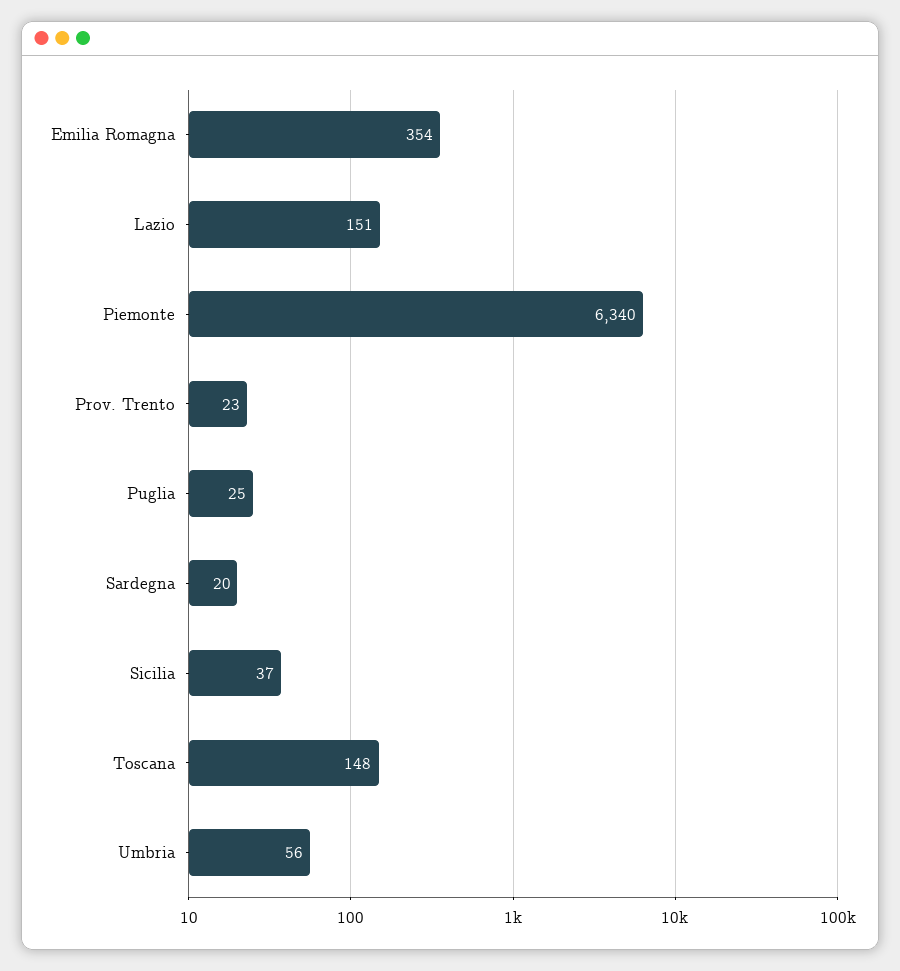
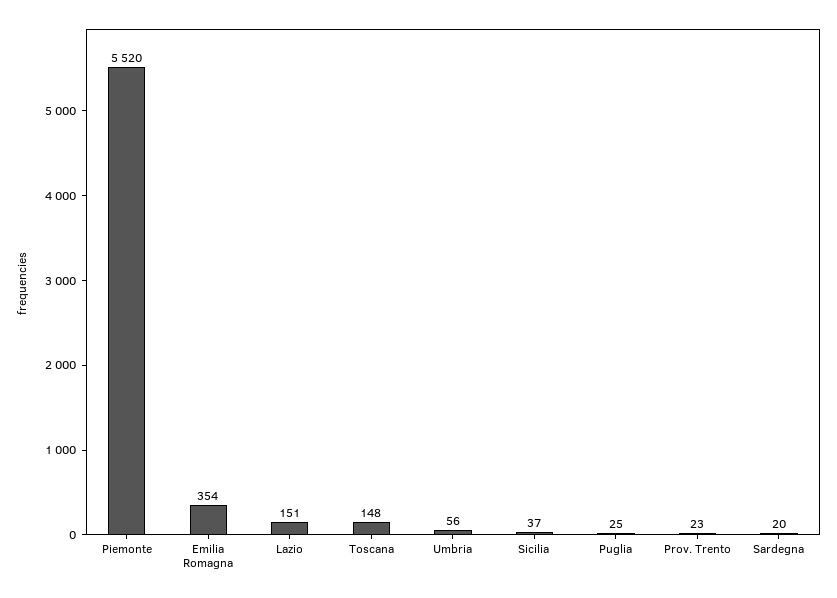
  {
    "Emilia Romagna": 354,
    "Lazio": 151,
-   "Piemonte": 6340,
+   "Piemonte": 5520,
    "Prov. Trento": 23,
    "Puglia": 25,
    "Sardegna": 20,
    "Sicilia": 37,
    "Toscana": 148,
    "Umbria": 56
  }

